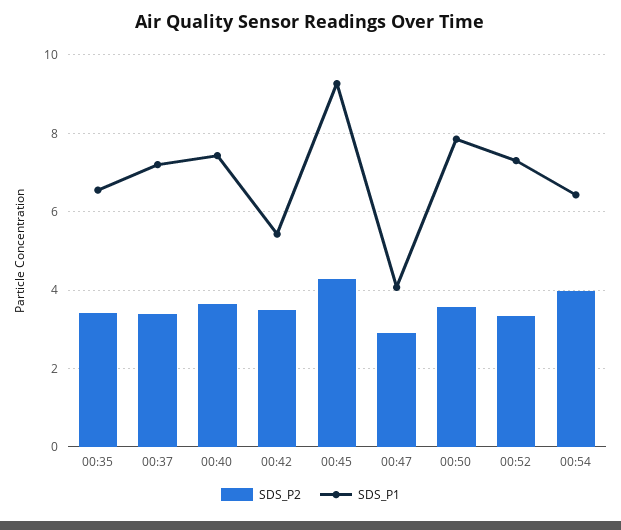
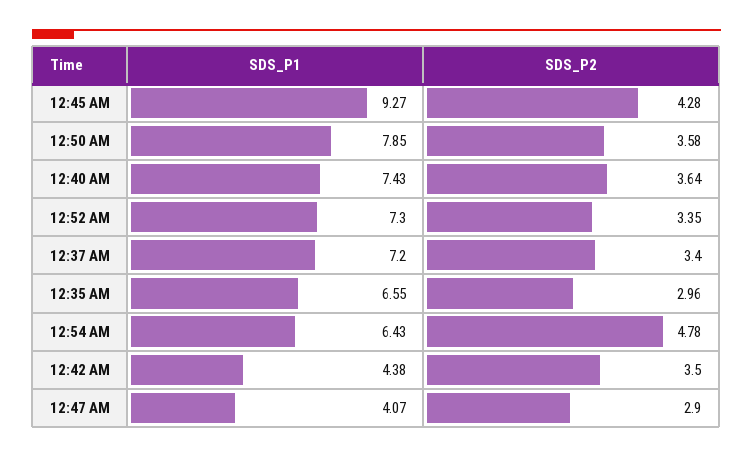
  {
    "SDS_P2": {
-     "00:35": 3.4,
+     "00:35": 2.96,
      "00:37": 3.4,
      "00:40": 3.64,
      "00:42": 3.5,
      "00:45": 4.28,
      "00:47": 2.9,
      "00:50": 3.58,
      "00:52": 3.35,
-     "00:54": 4
+     "00:54": 4.78
    },
    "SDS_P1": {
      "00:35": 6.55,
      "00:37": 7.2,
      "00:40": 7.43,
-     "00:42": 5.4,
+     "00:42": 4.38,
      "00:45": 9.27,
      "00:47": 4.07,
      "00:50": 7.85,
      "00:52": 7.3,
      "00:54": 6.43
    }
  }

